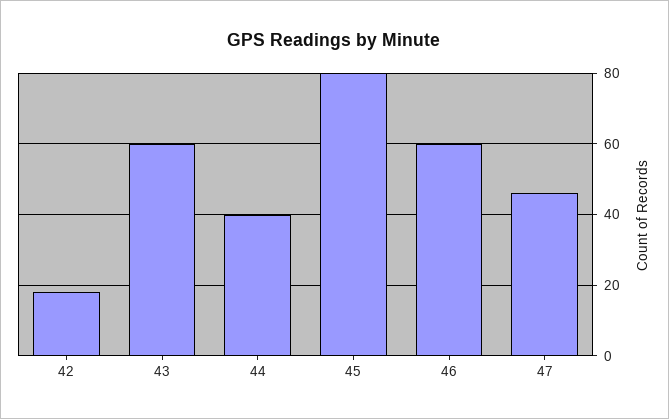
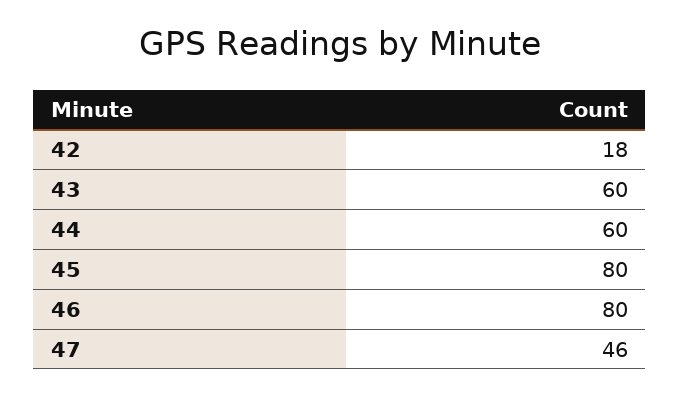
  {
    "42": 18,
    "43": 60,
-   "44": 40,
+   "44": 60,
    "45": 80,
-   "46": 60,
+   "46": 80,
    "47": 46
  }

